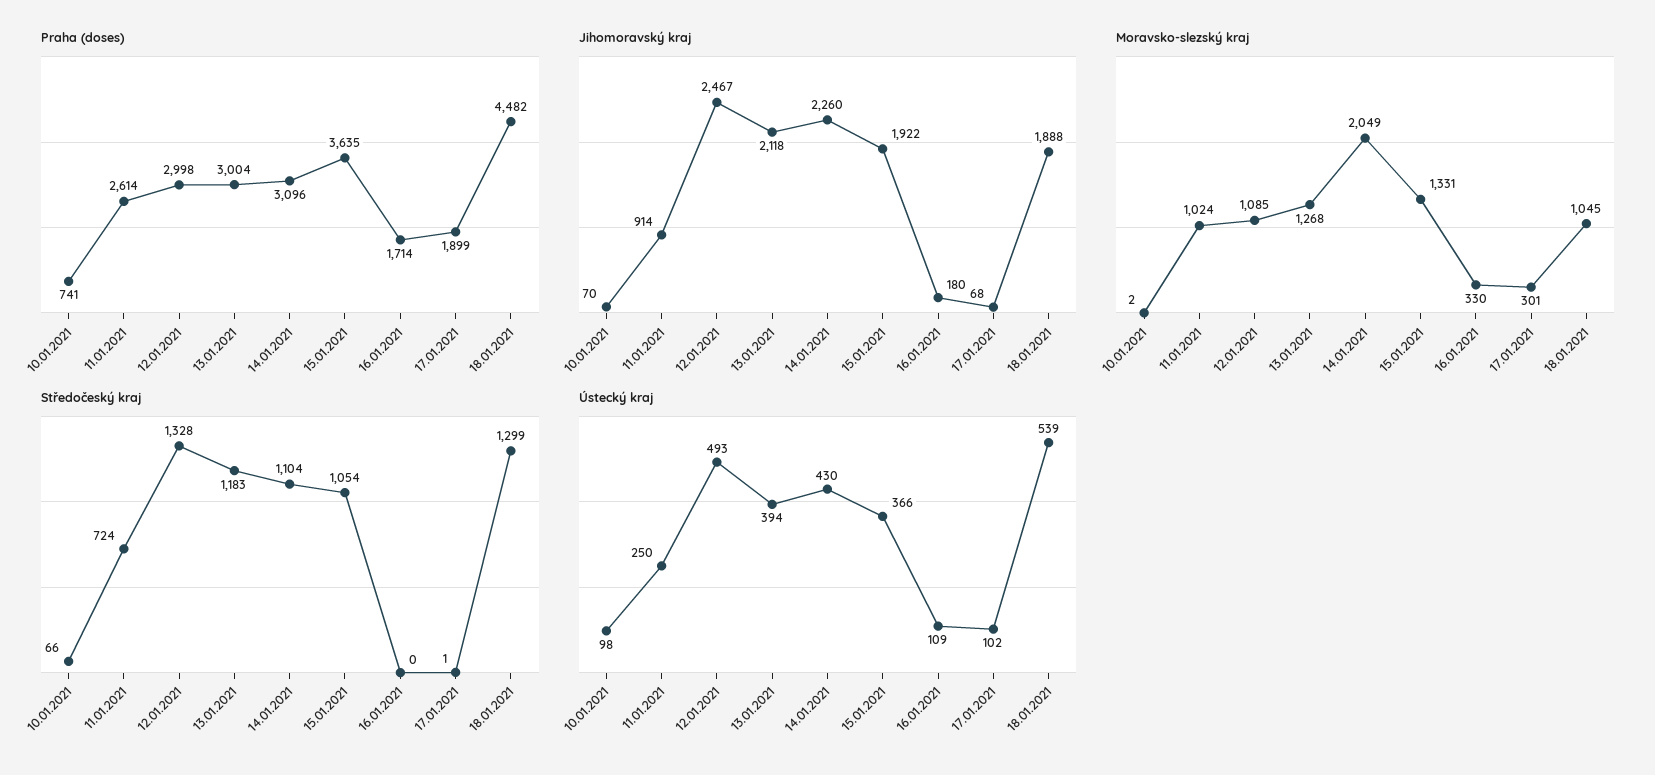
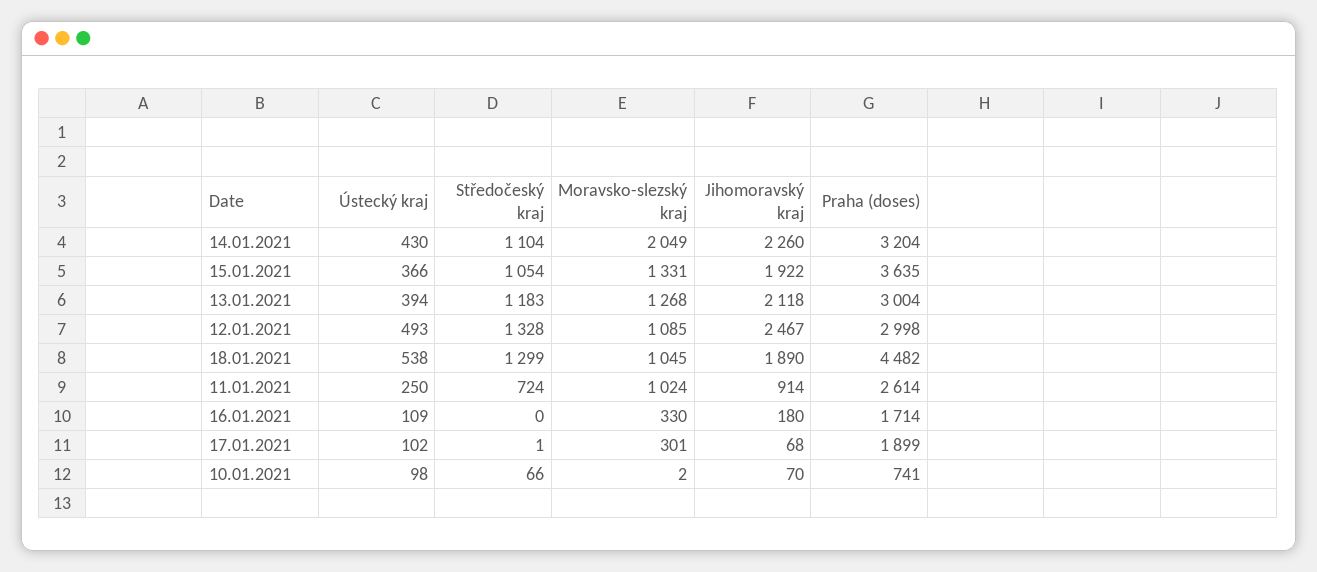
  {
    "Praha (doses)": {
      "10.01.2021": 741,
      "11.01.2021": 2614,
      "12.01.2021": 2998,
      "13.01.2021": 3004,
-     "14.01.2021": 3096,
+     "14.01.2021": 3204,
      "15.01.2021": 3635,
      "16.01.2021": 1714,
      "17.01.2021": 1899,
      "18.01.2021": 4482
    },
    "Jihomoravský kraj": {
      "10.01.2021": 70,
      "11.01.2021": 914,
      "12.01.2021": 2467,
      "13.01.2021": 2118,
      "14.01.2021": 2260,
      "15.01.2021": 1922,
      "16.01.2021": 180,
      "17.01.2021": 68,
-     "18.01.2021": 1888
+     "18.01.2021": 1890
    },
    "Moravsko-slezský kraj": {
      "10.01.2021": 2,
      "11.01.2021": 1024,
      "12.01.2021": 1085,
      "13.01.2021": 1268,
      "14.01.2021": 2049,
      "15.01.2021": 1331,
      "16.01.2021": 330,
      "17.01.2021": 301,
      "18.01.2021": 1045
    },
    "Středočeský kraj": {
      "10.01.2021": 66,
      "11.01.2021": 724,
      "12.01.2021": 1328,
      "13.01.2021": 1183,
      "14.01.2021": 1104,
      "15.01.2021": 1054,
      "16.01.2021": 0,
      "17.01.2021": 1,
      "18.01.2021": 1299
    },
    "Ústecký kraj": {
      "10.01.2021": 98,
      "11.01.2021": 250,
      "12.01.2021": 493,
      "13.01.2021": 394,
      "14.01.2021": 430,
      "15.01.2021": 366,
      "16.01.2021": 109,
      "17.01.2021": 102,
-     "18.01.2021": 539
+     "18.01.2021": 538
    }
  }

